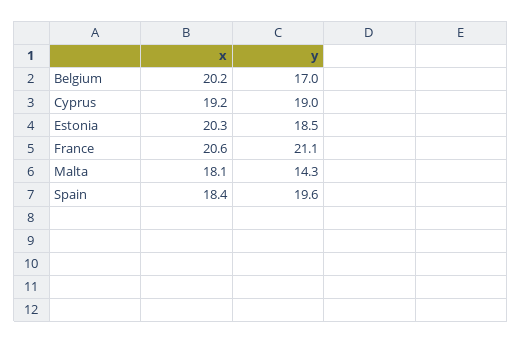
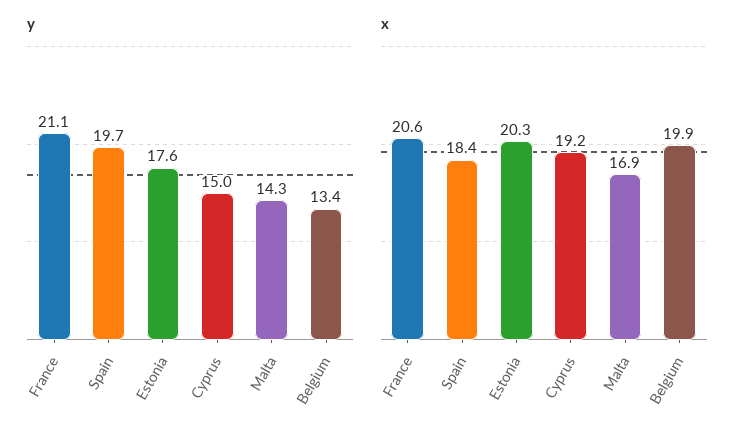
  {
    "x": {
-     "Belgium": 20.2,
+     "Belgium": 19.9,
      "Cyprus": 19.2,
      "Estonia": 20.3,
      "France": 20.6,
-     "Malta": 18.1,
+     "Malta": 16.9,
      "Spain": 18.4
    },
    "y": {
-     "Belgium": 17,
+     "Belgium": 13.4,
-     "Cyprus": 19,
+     "Cyprus": 15,
-     "Estonia": 18.5,
+     "Estonia": 17.6,
      "France": 21.1,
      "Malta": 14.3,
-     "Spain": 19.6
+     "Spain": 19.7
    }
  }

